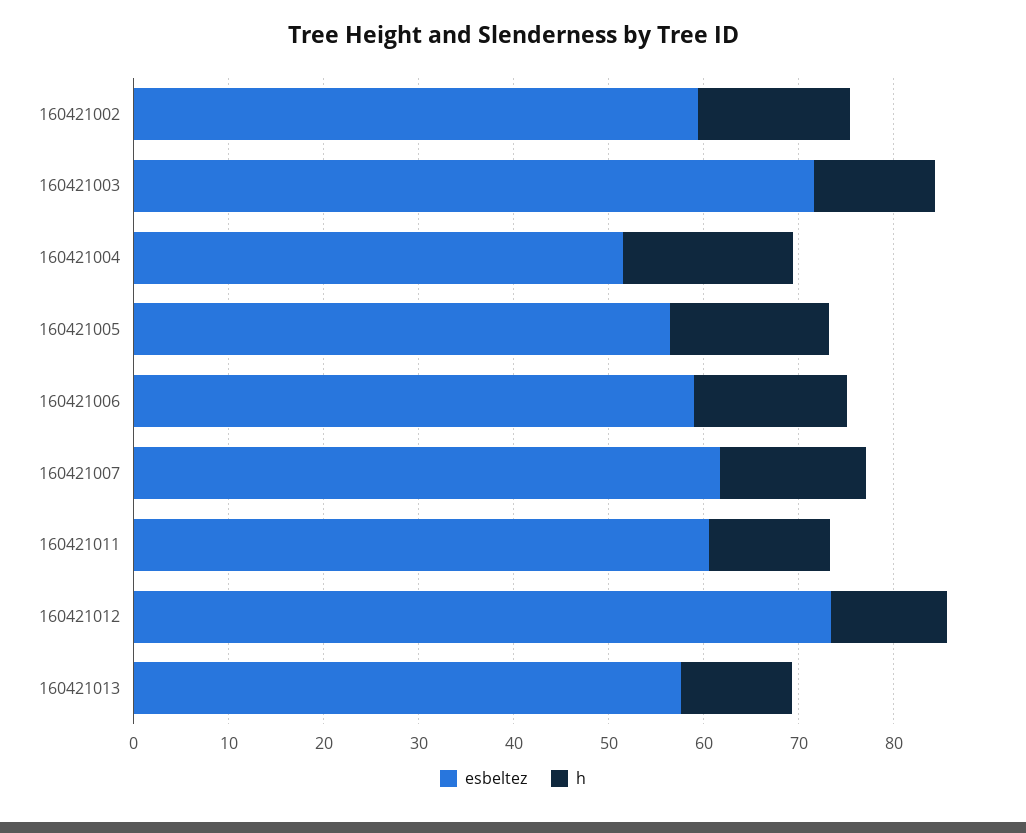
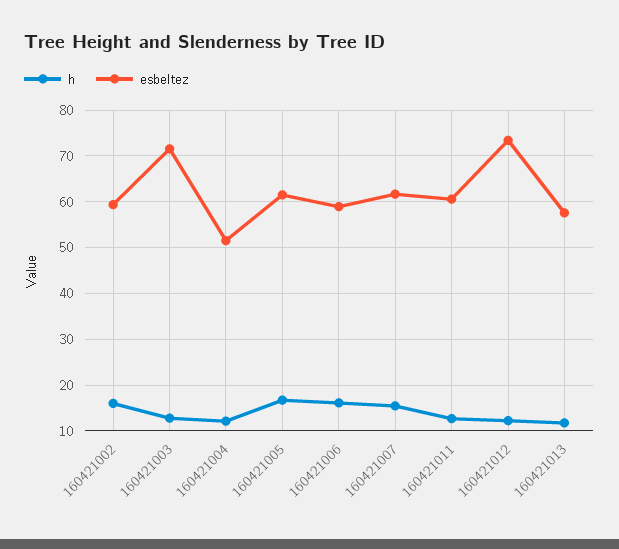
  {
    "esbeltez": {
      "160421002": 60,
      "160421003": 72,
      "160421004": 52,
-     "160421005": 56,
+     "160421005": 62,
      "160421006": 58,
      "160421007": 62,
      "160421011": 60,
      "160421012": 74,
      "160421013": 58
    },
    "h": {
      "160421002": 16,
      "160421003": 12,
-     "160421004": 18,
+     "160421004": 12,
      "160421005": 16,
      "160421006": 16,
      "160421007": 16,
      "160421011": 12,
      "160421012": 12,
      "160421013": 12
    }
  }

